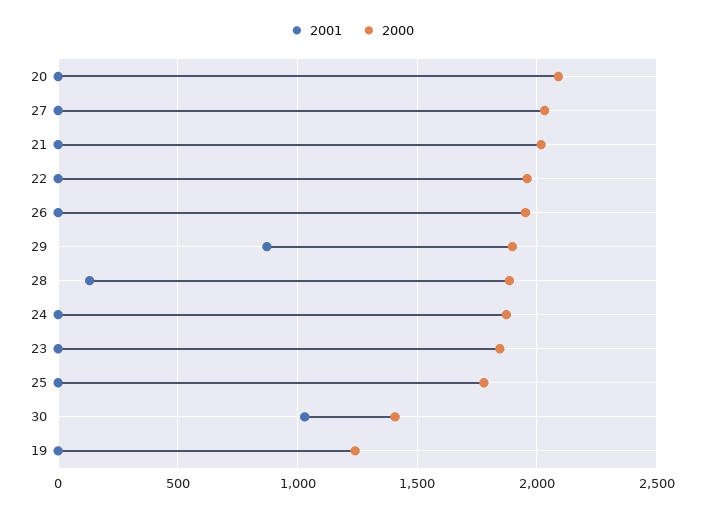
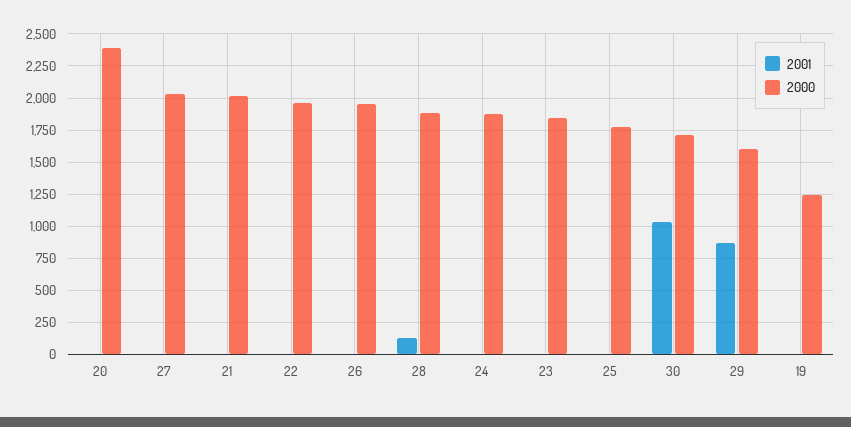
  {
    "2001": {
      "20": 0,
      "27": 0,
      "21": 0,
      "22": 0,
      "26": 0,
      "29": 850,
      "28": 150,
      "24": 0,
      "23": 0,
      "25": 0,
      "30": 1050,
      "19": 0
    },
    "2000": {
-     "20": 2100,
+     "20": 2400,
      "27": 2050,
      "21": 2000,
      "22": 1950,
      "26": 1950,
-     "29": 1900,
+     "29": 1600,
      "28": 1900,
      "24": 1850,
      "23": 1850,
      "25": 1800,
-     "30": 1400,
+     "30": 1700,
      "19": 1250
    }
  }

